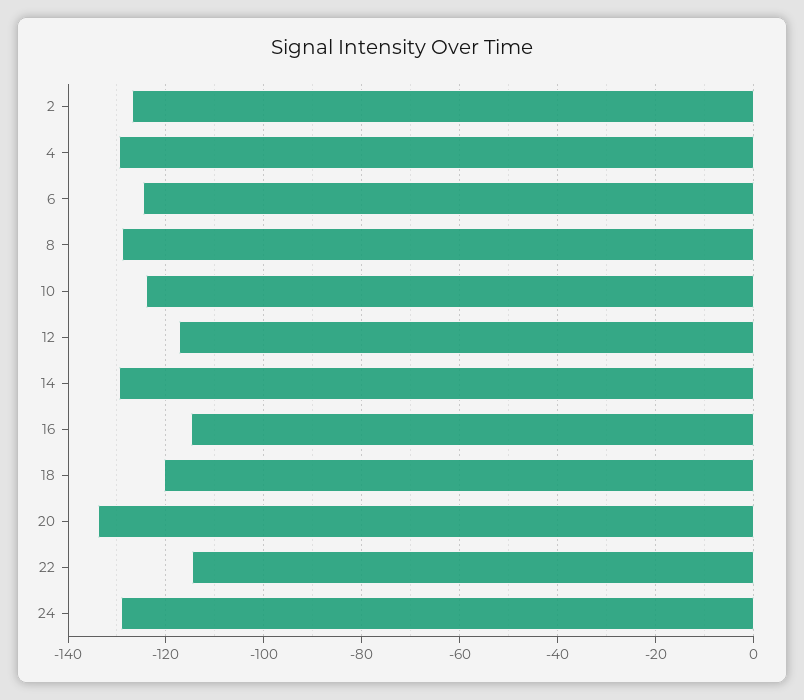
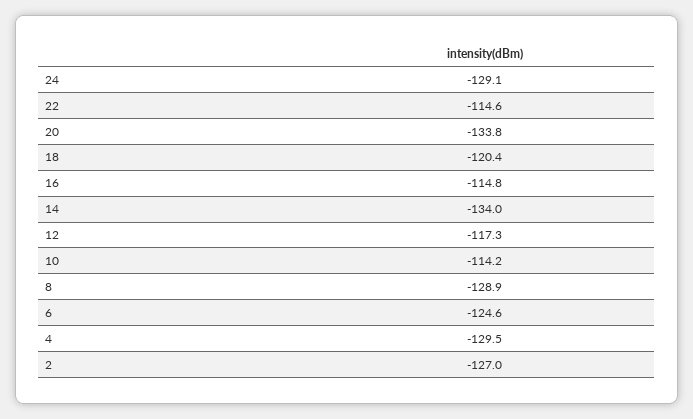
  {
    "2": -127,
    "4": -129.5,
    "6": -124.6,
    "8": -128.9,
-   "10": -124,
+   "10": -114.2,
    "12": -117.3,
-   "14": -130,
+   "14": -134,
    "16": -114.8,
    "18": -120.4,
    "20": -133.8,
    "22": -114.6,
    "24": -129.1
  }

